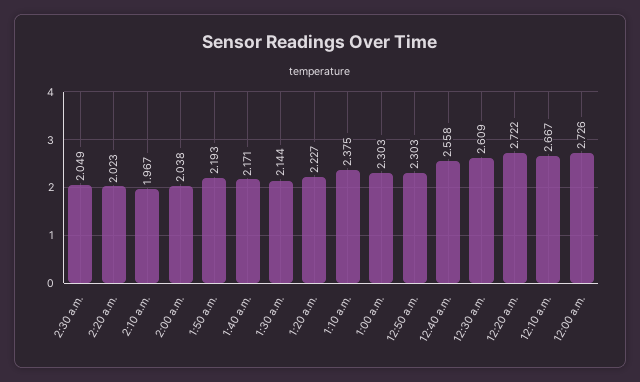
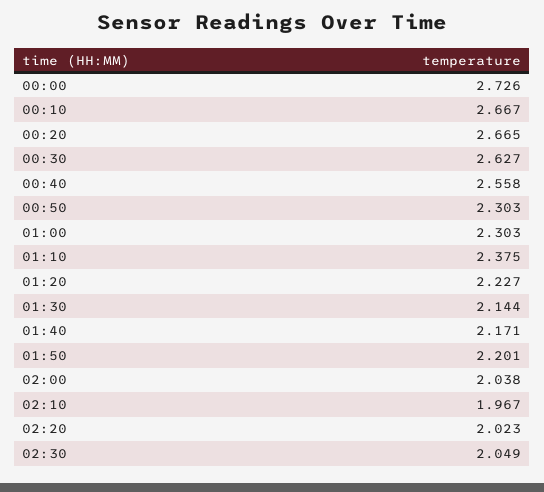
  {
    "2:30 a.m.": 2.049,
    "2:20 a.m.": 2.023,
    "2:10 a.m.": 1.967,
    "2:00 a.m.": 2.038,
-   "1:50 a.m.": 2.193,
+   "1:50 a.m.": 2.201,
    "1:40 a.m.": 2.171,
    "1:30 a.m.": 2.144,
    "1:20 a.m.": 2.227,
    "1:10 a.m.": 2.375,
    "1:00 a.m.": 2.303,
    "12:50 a.m.": 2.303,
    "12:40 a.m.": 2.558,
-   "12:30 a.m.": 2.609,
+   "12:30 a.m.": 2.627,
-   "12:20 a.m.": 2.722,
+   "12:20 a.m.": 2.665,
    "12:10 a.m.": 2.667,
    "12:00 a.m.": 2.726
  }

